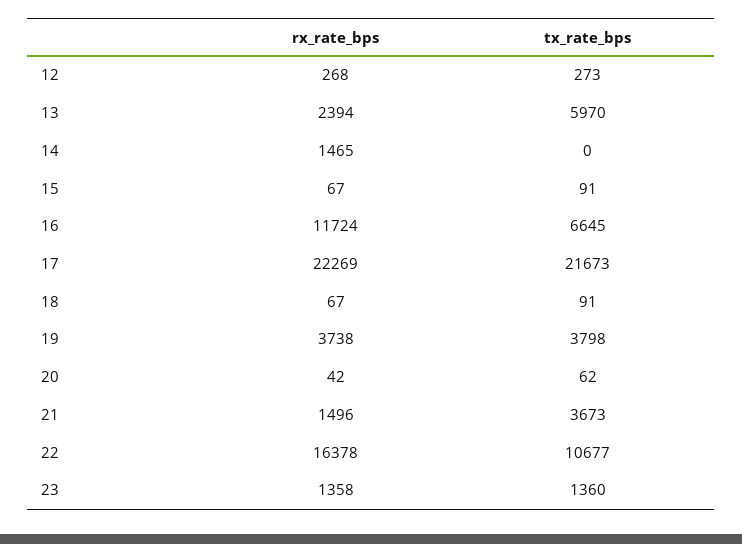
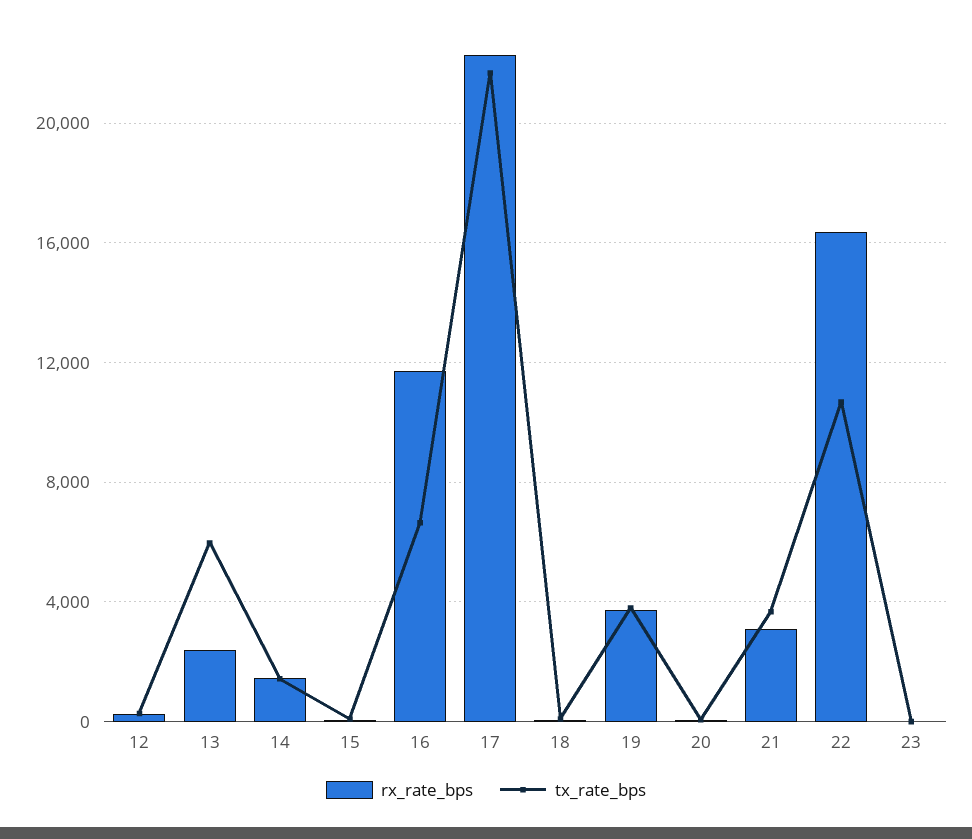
  {
    "rx_rate_bps": {
      "12": 268,
      "13": 2394,
      "14": 1465,
      "15": 67,
      "16": 11724,
      "17": 22269,
      "18": 67,
      "19": 3738,
      "20": 42,
-     "21": 1496,
+     "21": 3000,
      "22": 16378,
-     "23": 1358
+     "23": 0
    },
    "tx_rate_bps": {
      "12": 273,
      "13": 5970,
-     "14": 0,
+     "14": 1500,
      "15": 91,
      "16": 6645,
      "17": 21673,
      "18": 91,
      "19": 3798,
      "20": 62,
      "21": 3673,
      "22": 10677,
-     "23": 1360
+     "23": 0
    }
  }

